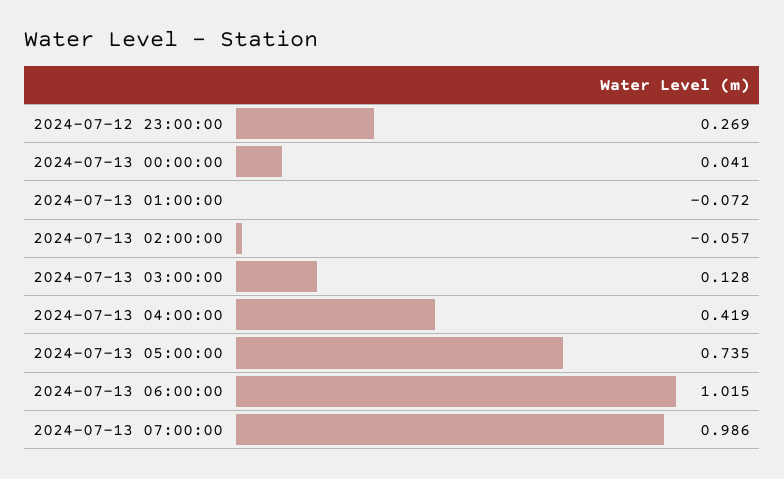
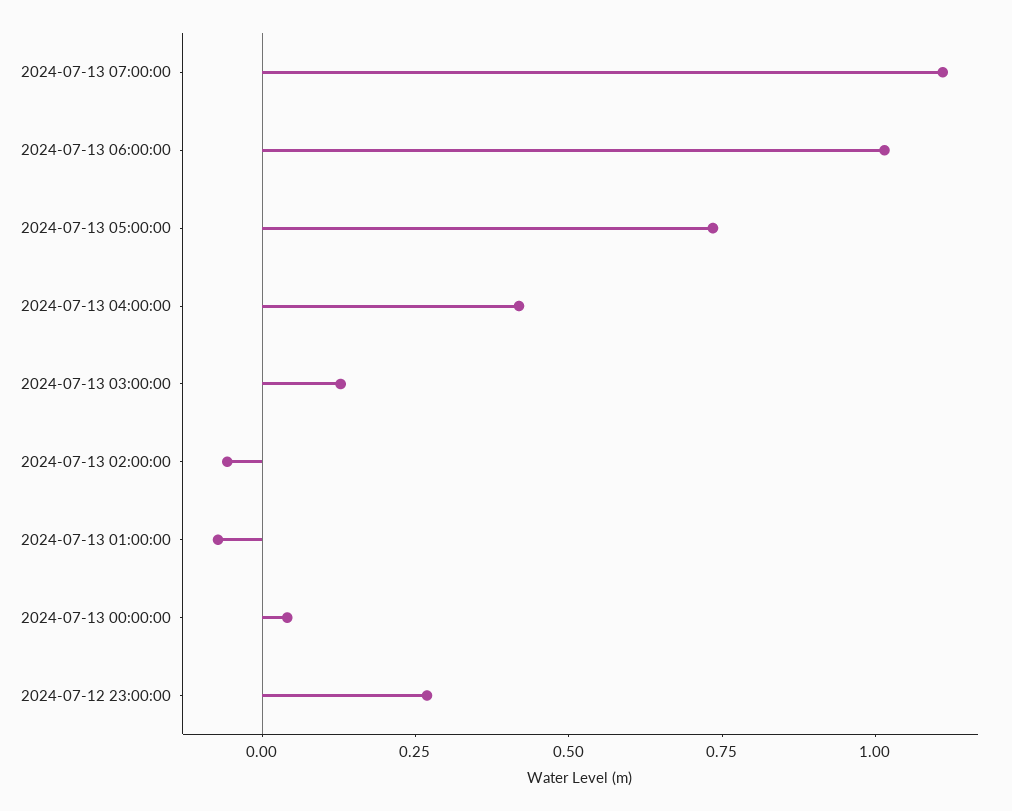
  {
    "2024-07-12 23:00:00": 0.269,
    "2024-07-13 00:00:00": 0.041,
    "2024-07-13 01:00:00": -0.072,
    "2024-07-13 02:00:00": -0.057,
    "2024-07-13 03:00:00": 0.128,
    "2024-07-13 04:00:00": 0.419,
    "2024-07-13 05:00:00": 0.735,
    "2024-07-13 06:00:00": 1.015,
-   "2024-07-13 07:00:00": 0.986
+   "2024-07-13 07:00:00": 1.1
  }

